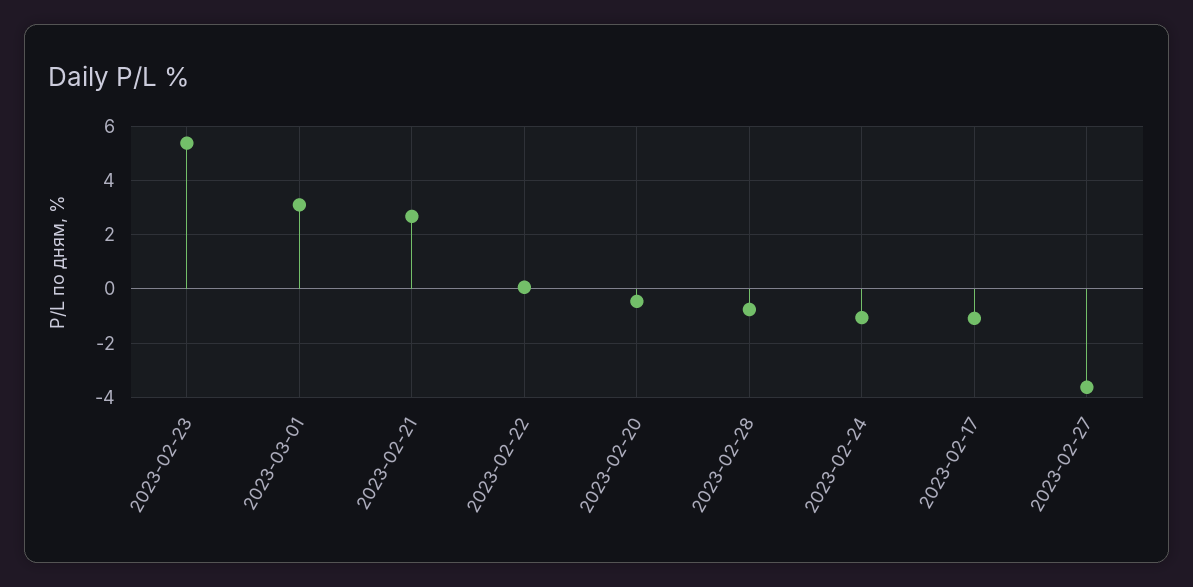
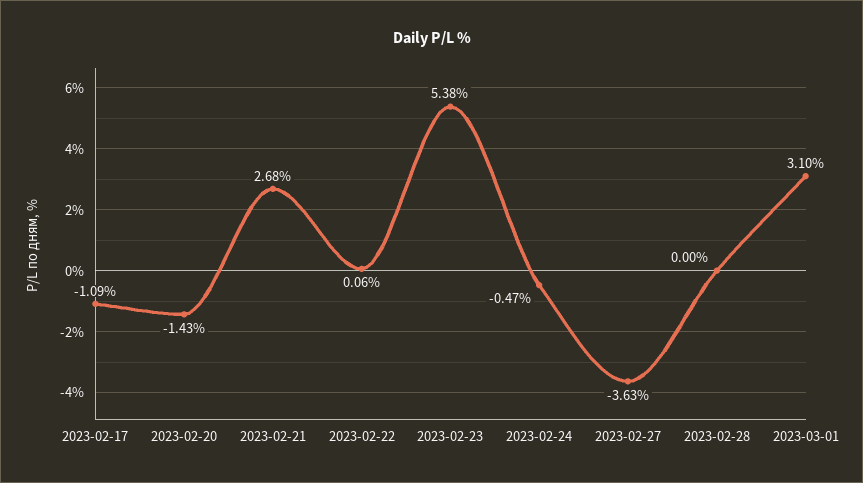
  {
    "2023-02-23": 5.38,
    "2023-03-01": 3.1,
    "2023-02-21": 2.68,
    "2023-02-22": 0.06,
-   "2023-02-20": -0.5,
+   "2023-02-20": -1.43,
-   "2023-02-28": -0.75,
+   "2023-02-28": 0,
-   "2023-02-24": -1,
+   "2023-02-24": -0.47,
    "2023-02-17": -1.09,
    "2023-02-27": -3.63
  }

